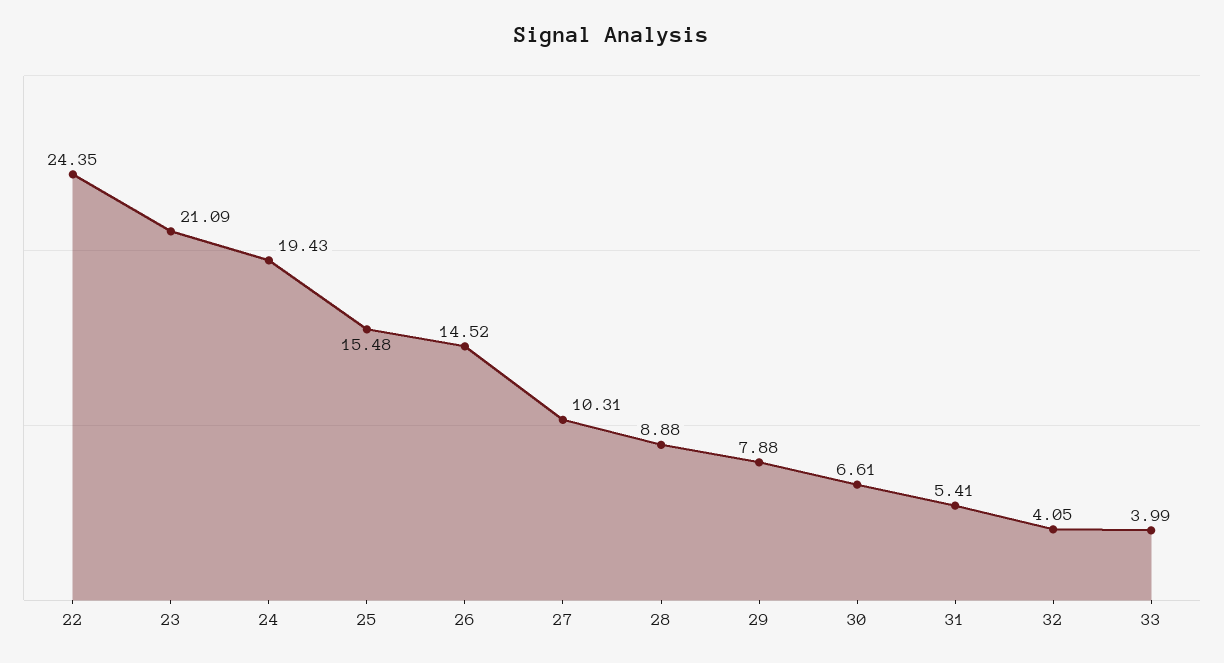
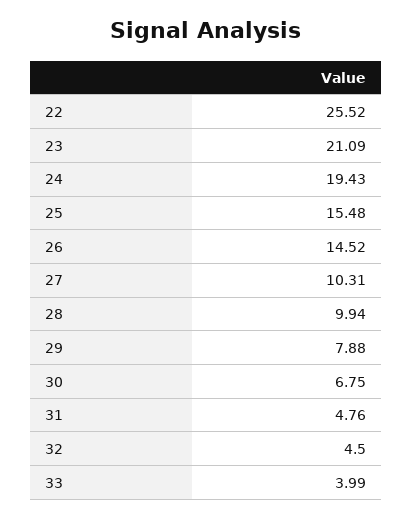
  {
-   "22": 24.35,
+   "22": 25.52,
    "23": 21.09,
    "24": 19.43,
    "25": 15.48,
    "26": 14.52,
    "27": 10.31,
-   "28": 8.88,
+   "28": 9.94,
    "29": 7.88,
-   "30": 6.61,
+   "30": 6.75,
-   "31": 5.41,
+   "31": 4.76,
-   "32": 4.05,
+   "32": 4.5,
    "33": 3.99
  }

